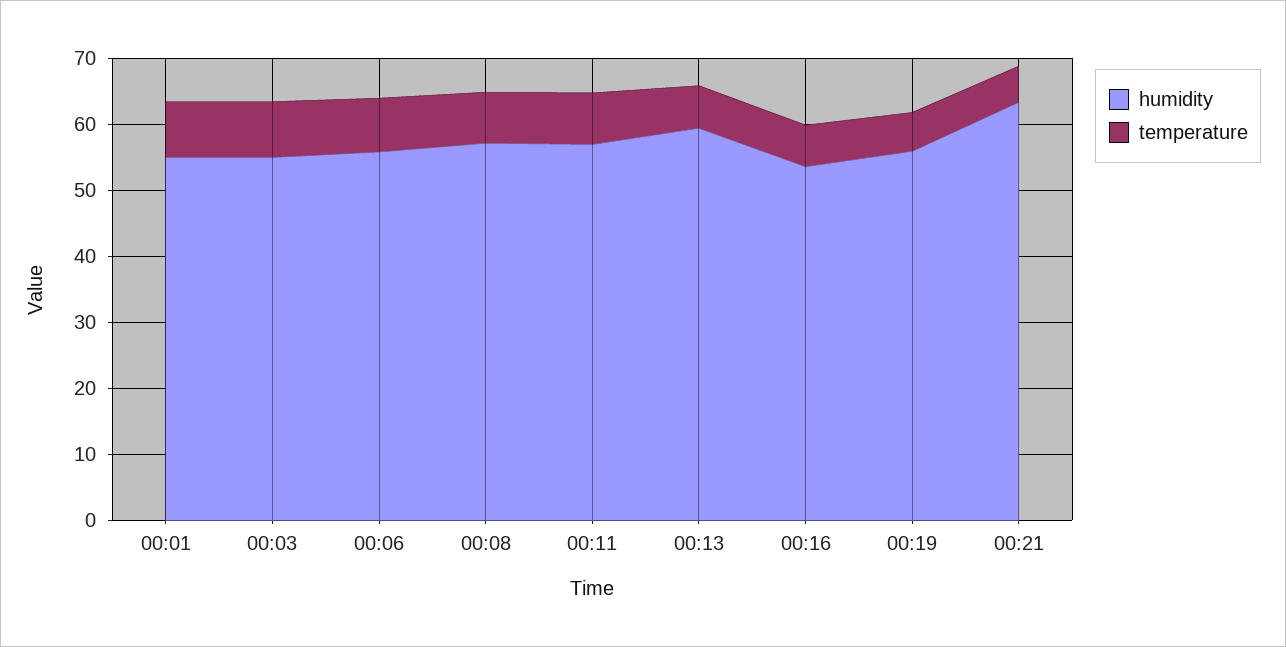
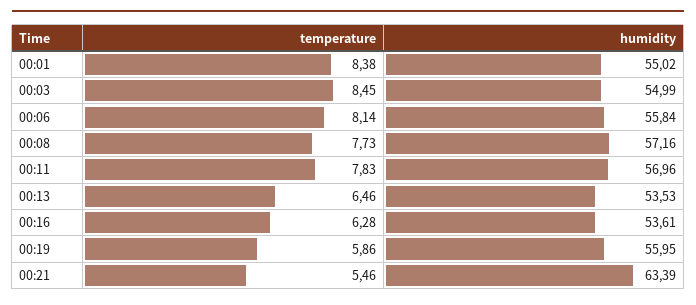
  {
    "humidity": {
      "00:01": 55.02,
      "00:03": 54.99,
      "00:06": 55.84,
      "00:08": 57.16,
      "00:11": 56.96,
-     "00:13": 60,
+     "00:13": 53.53,
      "00:16": 53.61,
      "00:19": 55.95,
      "00:21": 63.39
    },
    "temperature": {
      "00:01": 8.38,
      "00:03": 8.45,
      "00:06": 8.14,
      "00:08": 7.73,
      "00:11": 7.83,
      "00:13": 6.46,
      "00:16": 6.28,
      "00:19": 5.86,
      "00:21": 5.46
    }
  }

